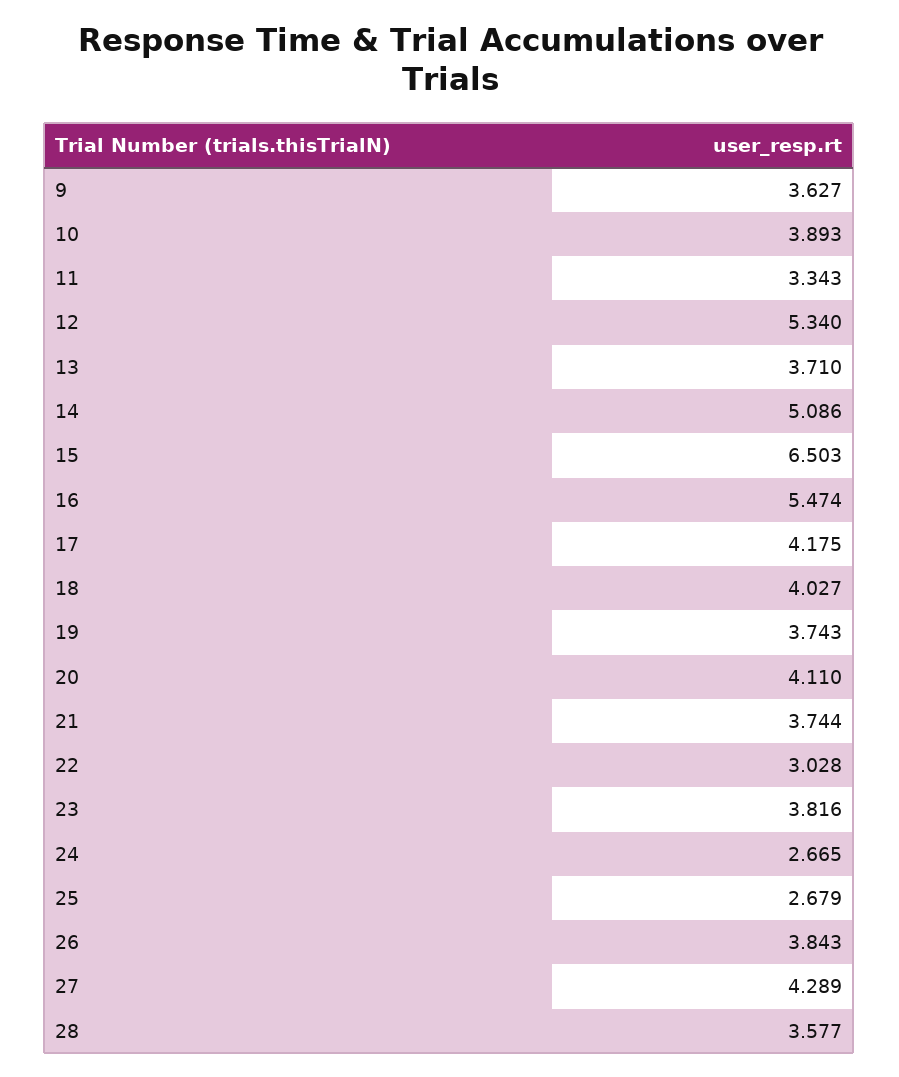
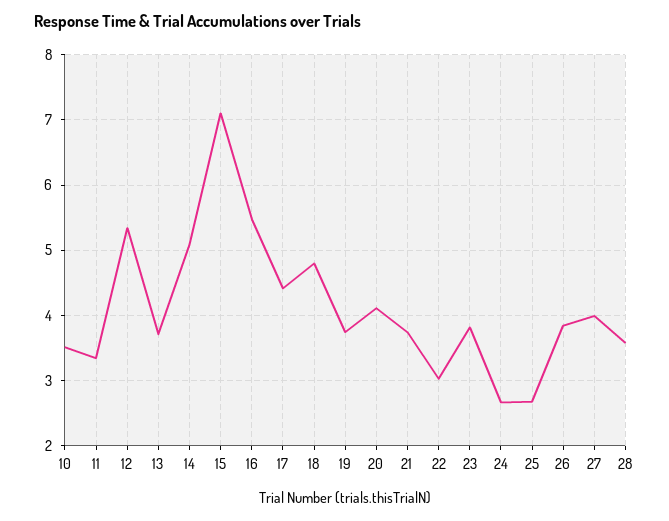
  {
-   "9": 3.627,
-   "10": 3.893,
+   "10": 3.5,
    "11": 3.343,
    "12": 5.34,
    "13": 3.71,
    "14": 5.086,
-   "15": 6.503,
+   "15": 7.1,
    "16": 5.474,
-   "17": 4.175,
+   "17": 4.4,
-   "18": 4.027,
+   "18": 4.8,
    "19": 3.743,
    "20": 4.11,
    "21": 3.744,
    "22": 3.028,
    "23": 3.816,
    "24": 2.665,
    "25": 2.679,
    "26": 3.843,
-   "27": 4.289,
+   "27": 4,
    "28": 3.577
  }

